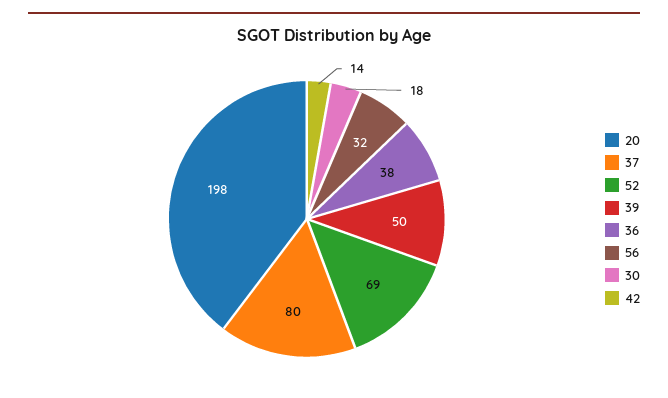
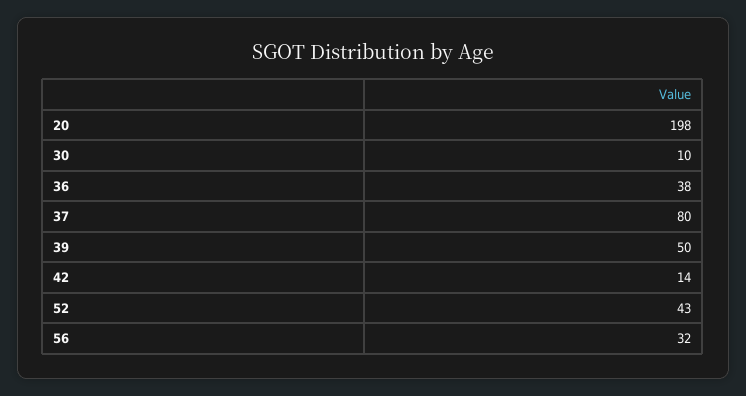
  {
    "20": 198,
    "37": 80,
-   "52": 69,
+   "52": 43,
    "39": 50,
    "36": 38,
    "56": 32,
-   "30": 18,
+   "30": 10,
    "42": 14
  }

